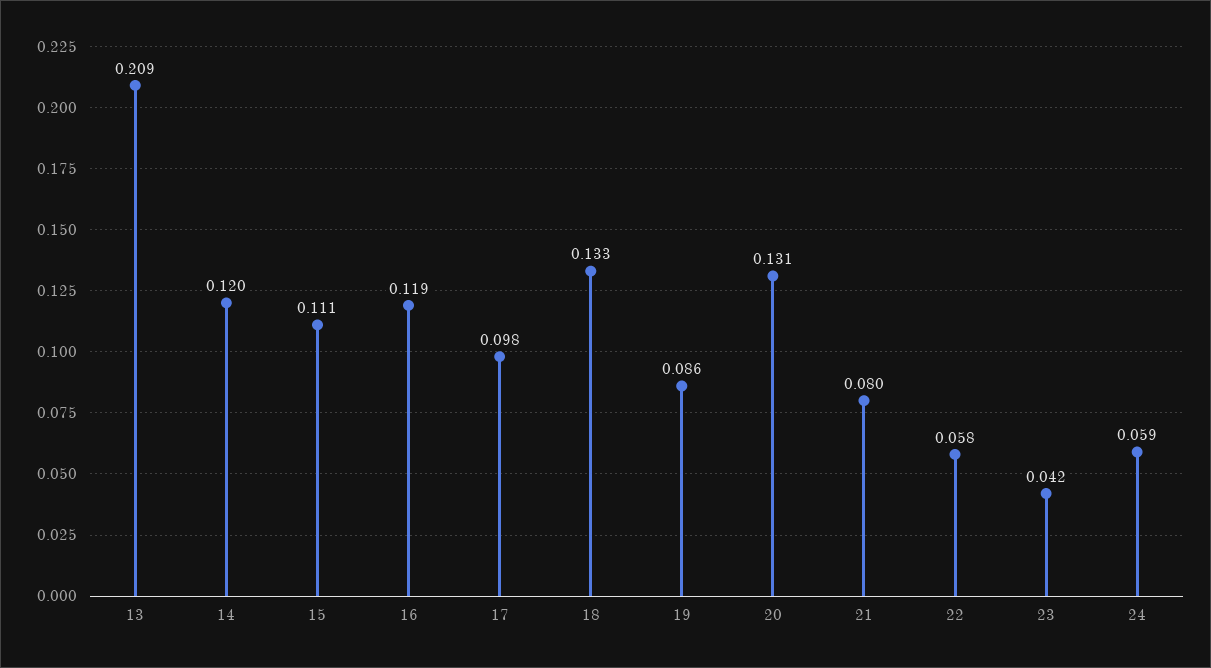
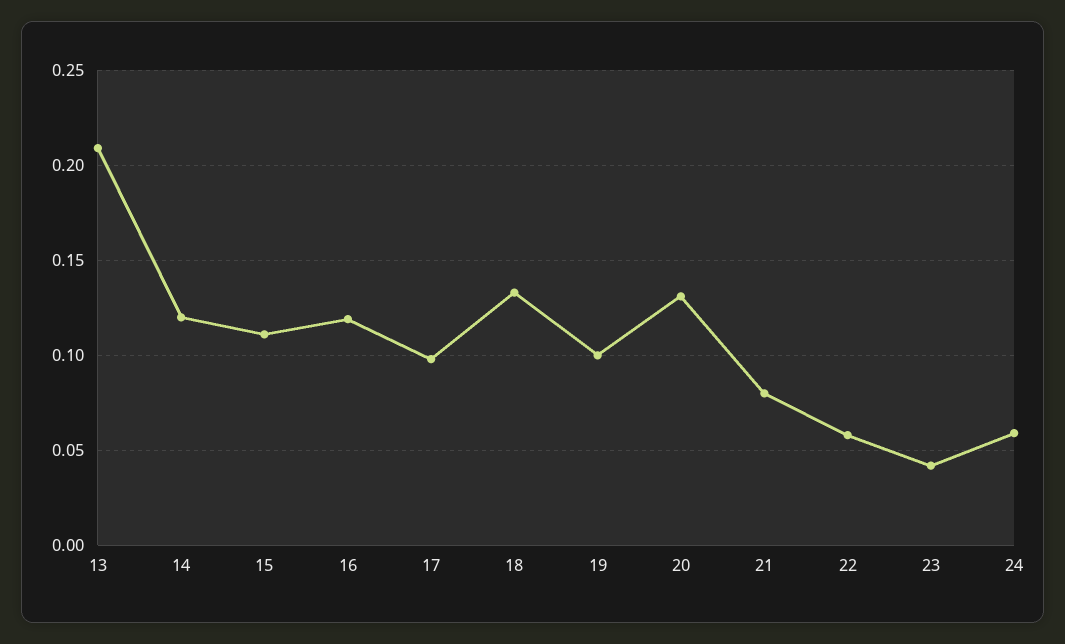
  {
    "13": 0.209,
    "14": 0.12,
    "15": 0.111,
    "16": 0.119,
    "17": 0.098,
    "18": 0.133,
-   "19": 0.086,
+   "19": 0.1,
    "20": 0.131,
    "21": 0.08,
    "22": 0.058,
    "23": 0.042,
    "24": 0.059
  }

